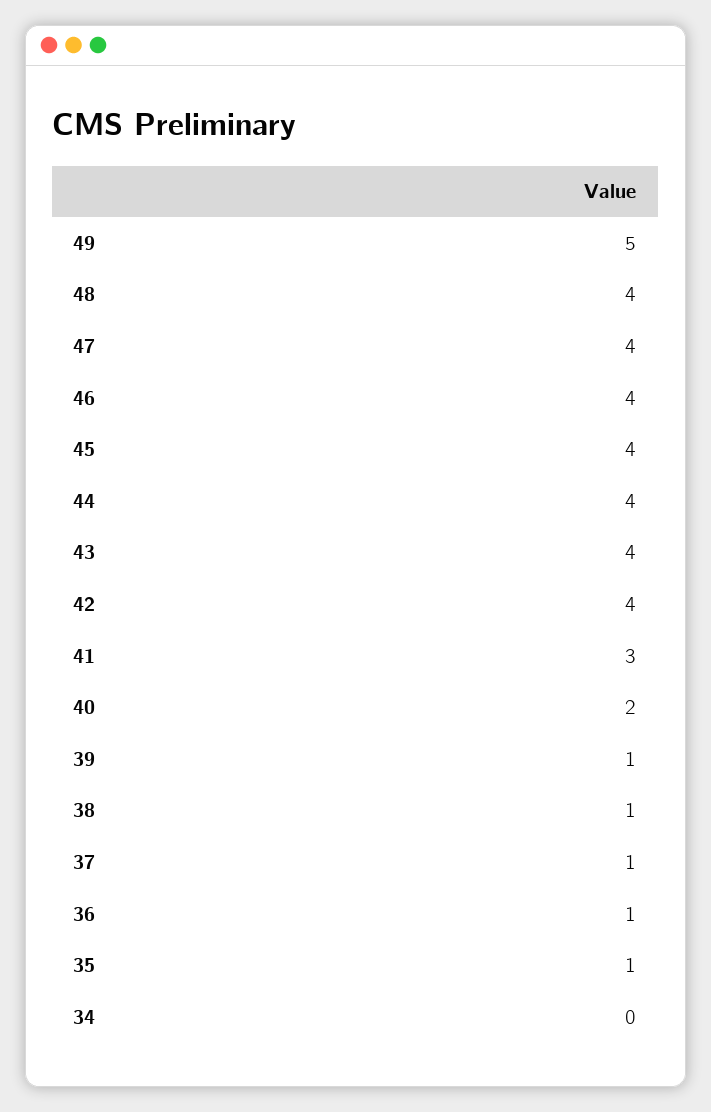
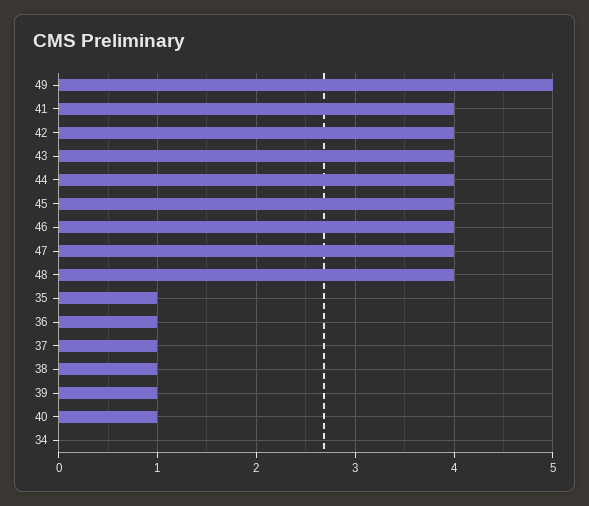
  {
    "49": 5,
    "48": 4,
    "47": 4,
    "46": 4,
    "45": 4,
    "44": 4,
    "43": 4,
    "42": 4,
-   "41": 3,
+   "41": 4,
-   "40": 2,
+   "40": 1,
    "39": 1,
    "38": 1,
    "37": 1,
    "36": 1,
    "35": 1,
    "34": 0
  }

